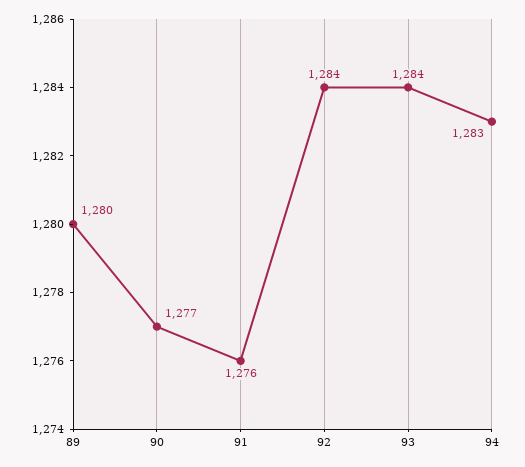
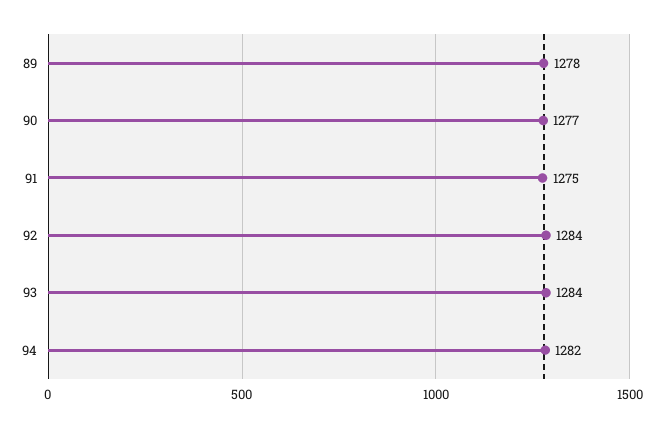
  {
-   "89": 1280,
+   "89": 1278,
    "90": 1277,
-   "91": 1276,
+   "91": 1275,
    "92": 1284,
    "93": 1284,
-   "94": 1283
+   "94": 1282
  }

